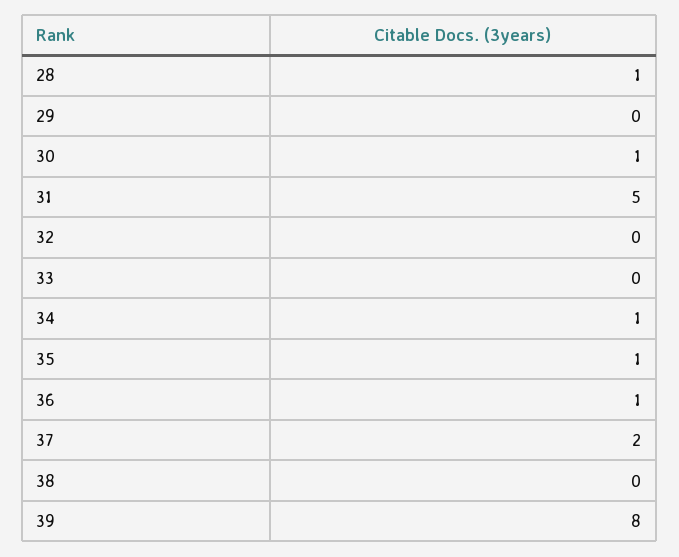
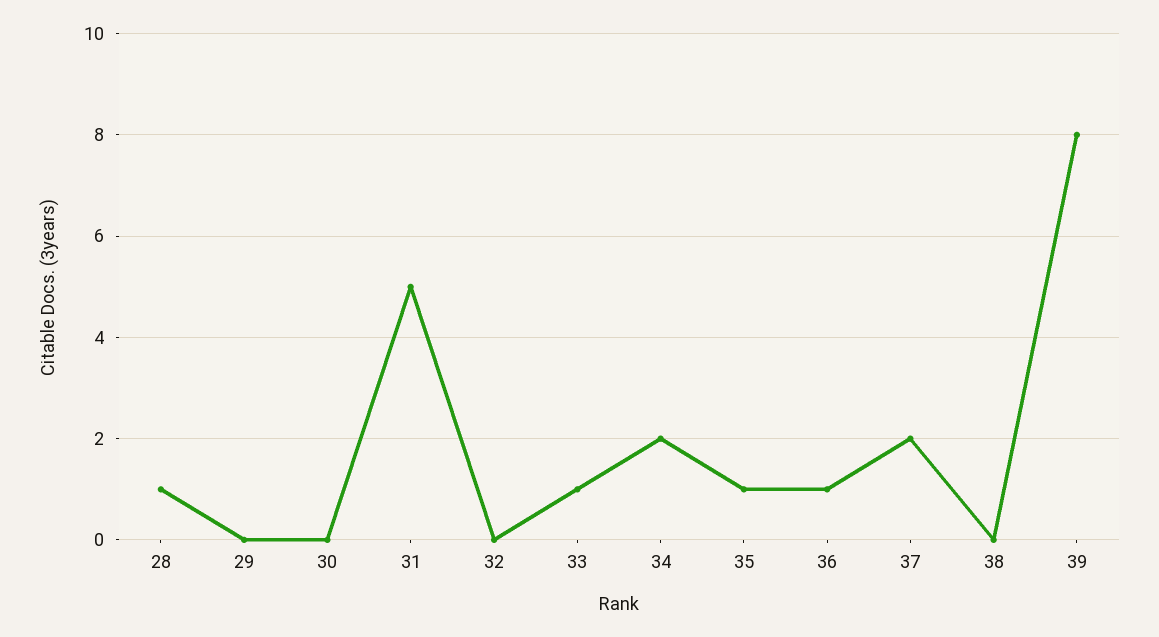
  {
    "28": 1,
    "29": 0,
-   "30": 1,
+   "30": 0,
    "31": 5,
    "32": 0,
-   "33": 0,
+   "33": 1,
-   "34": 1,
+   "34": 2,
    "35": 1,
    "36": 1,
    "37": 2,
    "38": 0,
    "39": 8
  }

